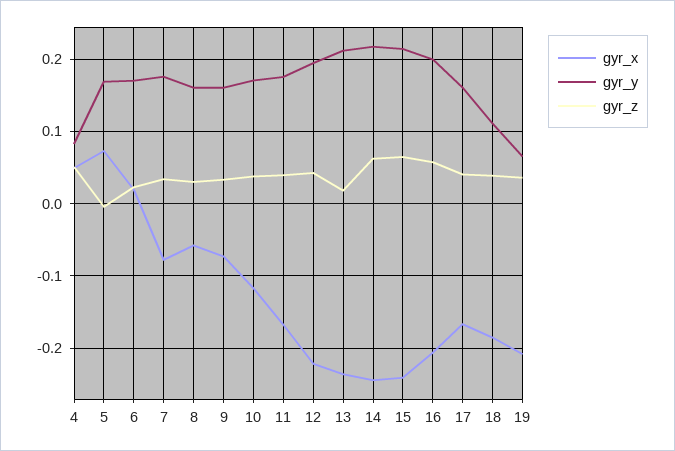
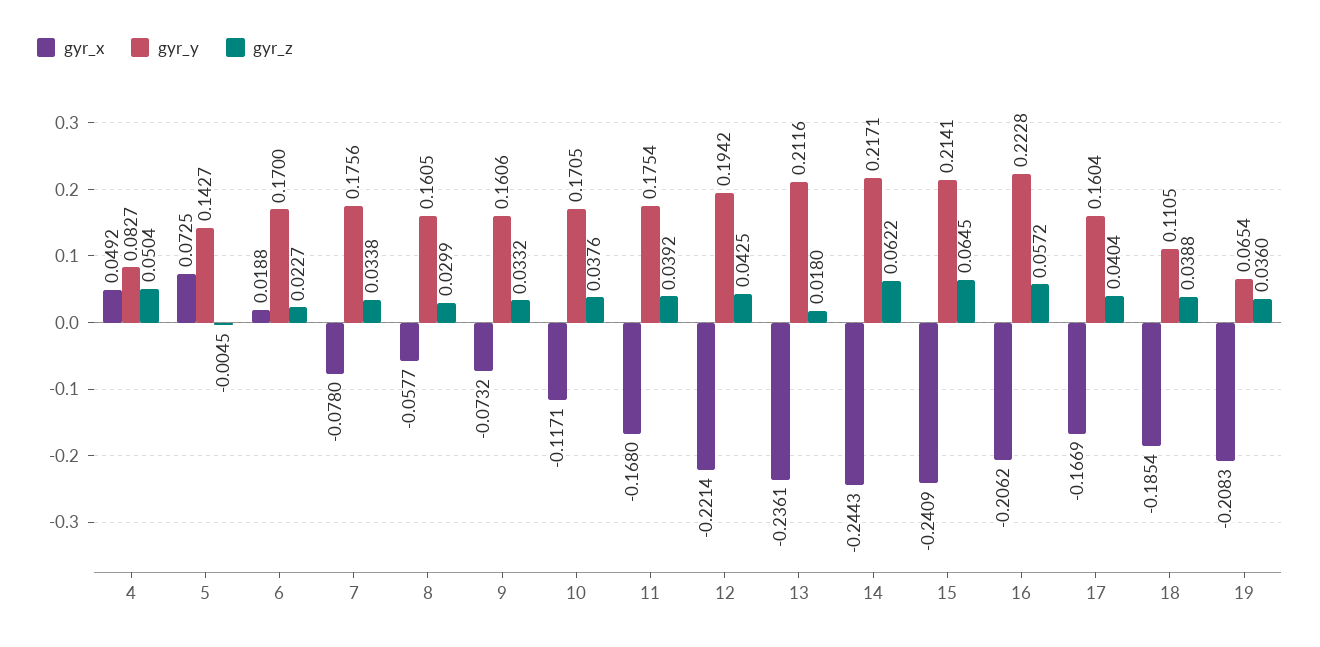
  {
    "gyr_x": {
      "4": 0.0492,
      "5": 0.0725,
      "6": 0.0188,
      "7": -0.078,
      "8": -0.0577,
      "9": -0.0732,
      "10": -0.1171,
      "11": -0.168,
      "12": -0.2214,
      "13": -0.2361,
      "14": -0.2443,
      "15": -0.2409,
      "16": -0.2062,
      "17": -0.1669,
      "18": -0.1854,
      "19": -0.2083
    },
    "gyr_y": {
      "4": 0.0827,
-     "5": 0.17,
+     "5": 0.1427,
      "6": 0.17,
      "7": 0.1756,
      "8": 0.1605,
      "9": 0.1606,
      "10": 0.1705,
      "11": 0.1754,
      "12": 0.1942,
      "13": 0.2116,
      "14": 0.2171,
      "15": 0.2141,
-     "16": 0.2,
+     "16": 0.2228,
      "17": 0.1604,
      "18": 0.1105,
      "19": 0.0654
    },
    "gyr_z": {
      "4": 0.0504,
      "5": -0.0045,
      "6": 0.0227,
      "7": 0.0338,
      "8": 0.0299,
      "9": 0.0332,
      "10": 0.0376,
      "11": 0.0392,
      "12": 0.0425,
      "13": 0.018,
      "14": 0.0622,
      "15": 0.0645,
      "16": 0.0572,
      "17": 0.0404,
      "18": 0.0388,
      "19": 0.036
    }
  }

